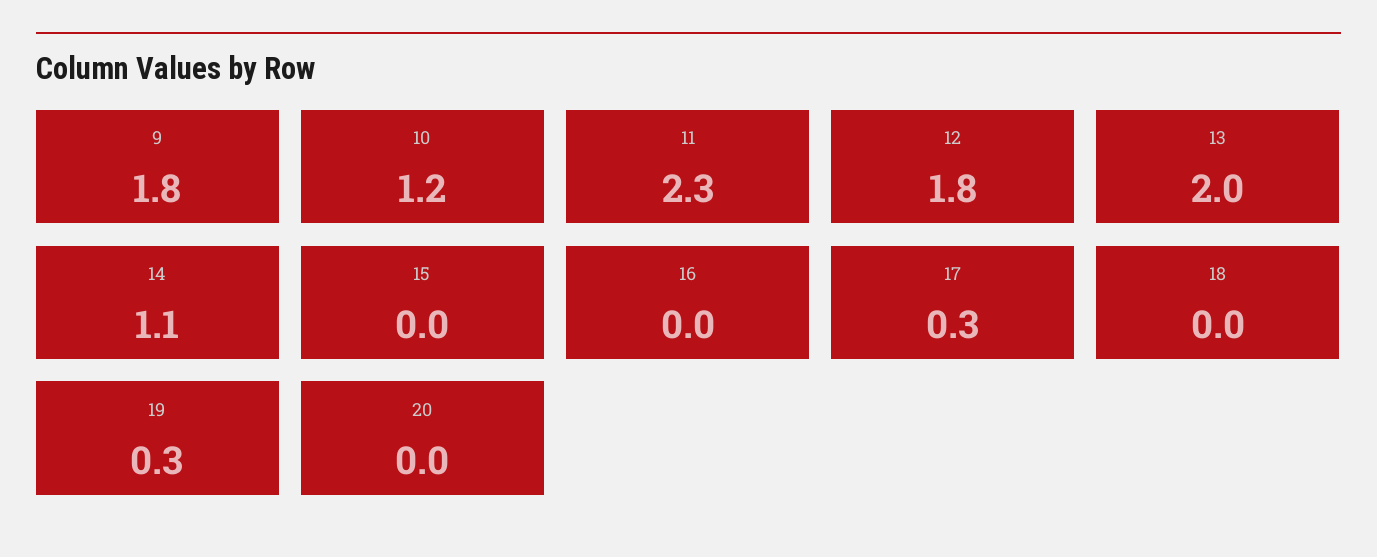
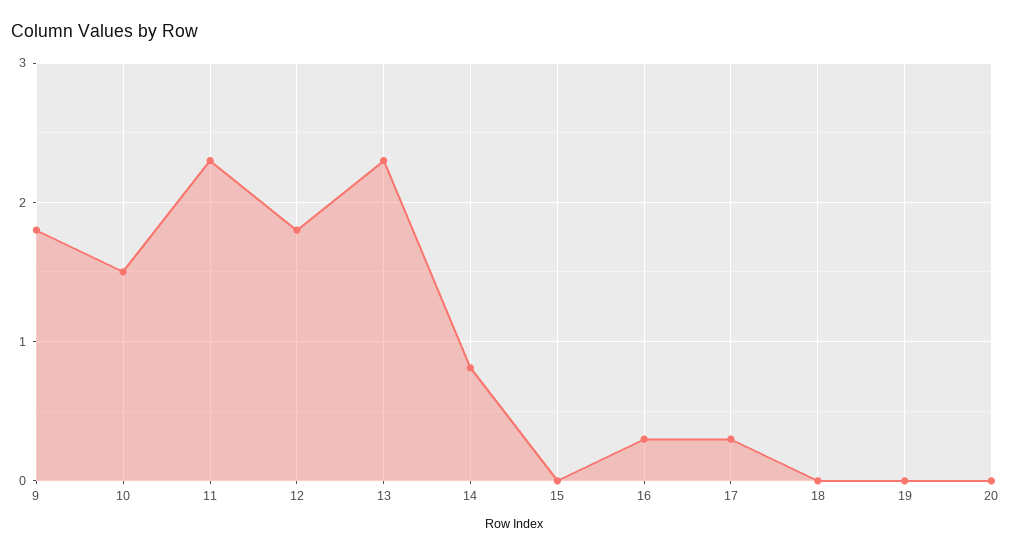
  {
    "9": 1.8,
-   "10": 1.2,
+   "10": 1.5,
    "11": 2.3,
    "12": 1.8,
-   "13": 2,
+   "13": 2.3,
-   "14": 1.1,
+   "14": 0.8,
    "15": 0,
-   "16": 0,
+   "16": 0.3,
    "17": 0.3,
    "18": 0,
-   "19": 0.3,
+   "19": 0,
    "20": 0
  }

